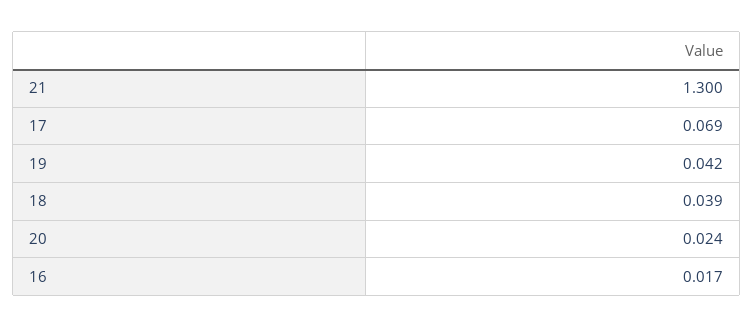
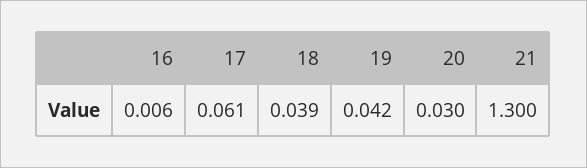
  {
    "21": 1.3,
-   "17": 0.069,
+   "17": 0.061,
    "19": 0.042,
    "18": 0.039,
-   "20": 0.024,
+   "20": 0.03,
-   "16": 0.017
+   "16": 0.006
  }

